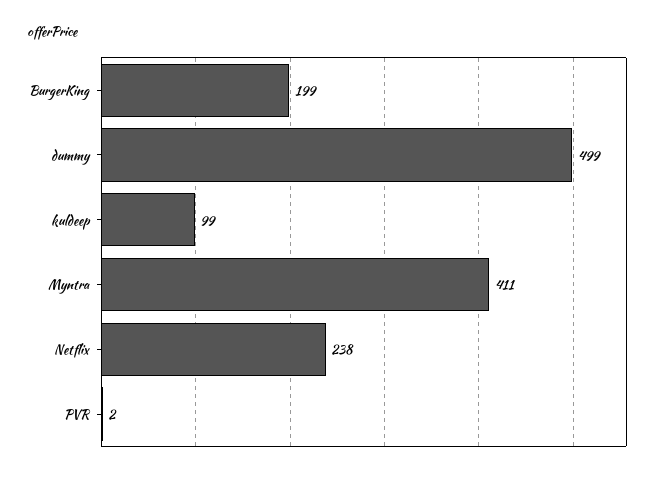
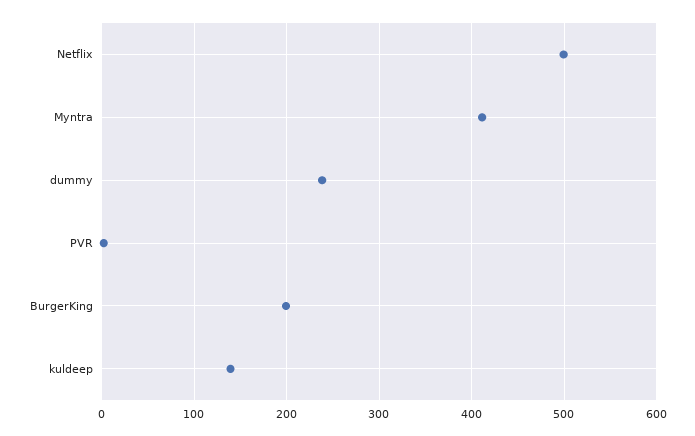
  {
    "BurgerKing": 199,
-   "dummy": 499,
+   "dummy": 240,
-   "kuldeep": 99,
+   "kuldeep": 140,
    "Myntra": 411,
-   "Netflix": 238,
+   "Netflix": 500,
    "PVR": 2
  }

